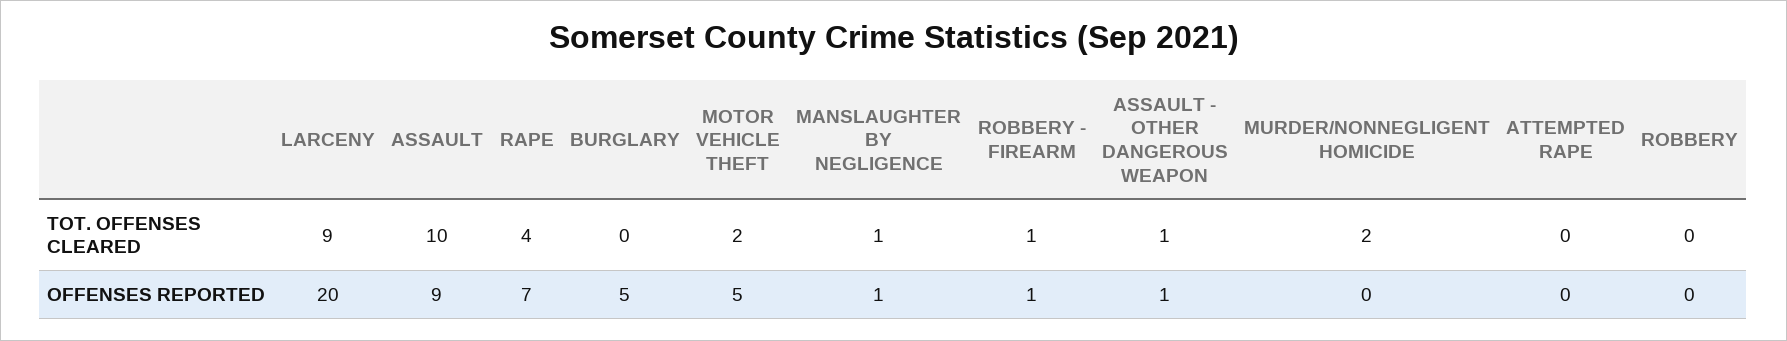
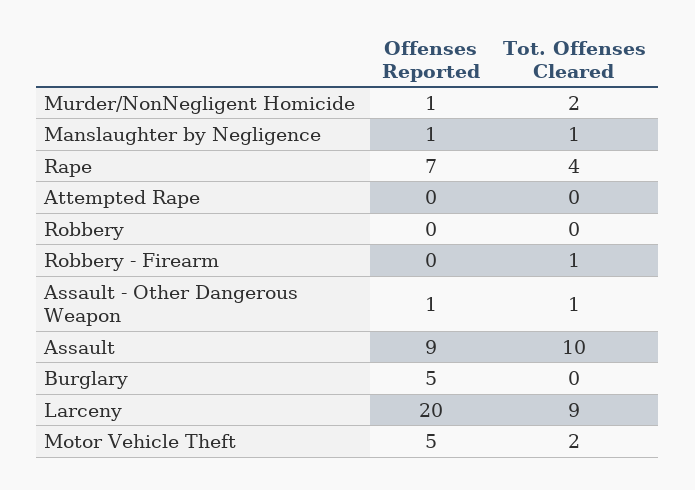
  {
    "LARCENY": {
      "TOT. OFFENSES CLEARED": 9,
      "OFFENSES REPORTED": 20
    },
    "ASSAULT": {
      "TOT. OFFENSES CLEARED": 10,
      "OFFENSES REPORTED": 9
    },
    "RAPE": {
      "TOT. OFFENSES CLEARED": 4,
      "OFFENSES REPORTED": 7
    },
    "BURGLARY": {
      "TOT. OFFENSES CLEARED": 0,
      "OFFENSES REPORTED": 5
    },
    "MOTOR VEHICLE THEFT": {
      "TOT. OFFENSES CLEARED": 2,
      "OFFENSES REPORTED": 5
    },
    "MANSLAUGHTER BY NEGLIGENCE": {
      "TOT. OFFENSES CLEARED": 1,
      "OFFENSES REPORTED": 1
    },
    "ROBBERY - FIREARM": {
      "TOT. OFFENSES CLEARED": 1,
-     "OFFENSES REPORTED": 1
+     "OFFENSES REPORTED": 0
    },
    "ASSAULT - OTHER DANGEROUS WEAPON": {
      "TOT. OFFENSES CLEARED": 1,
      "OFFENSES REPORTED": 1
    },
    "MURDER/NONNEGLIGENT HOMICIDE": {
      "TOT. OFFENSES CLEARED": 2,
-     "OFFENSES REPORTED": 0
+     "OFFENSES REPORTED": 1
    },
    "ATTEMPTED RAPE": {
      "TOT. OFFENSES CLEARED": 0,
      "OFFENSES REPORTED": 0
    },
    "ROBBERY": {
      "TOT. OFFENSES CLEARED": 0,
      "OFFENSES REPORTED": 0
    }
  }

